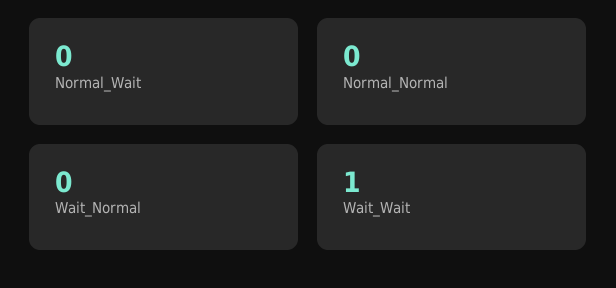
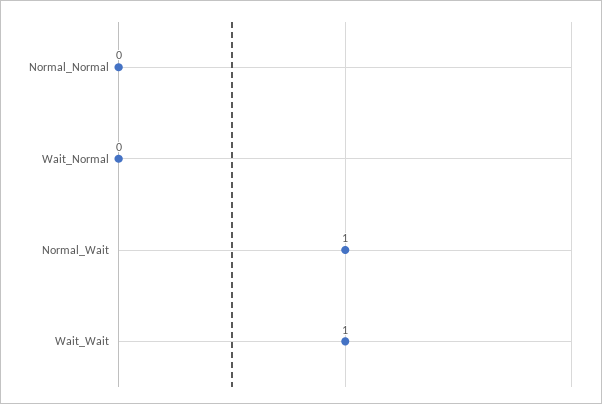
  {
-   "Normal_Wait": 0,
+   "Normal_Wait": 1,
    "Normal_Normal": 0,
    "Wait_Normal": 0,
    "Wait_Wait": 1
  }

